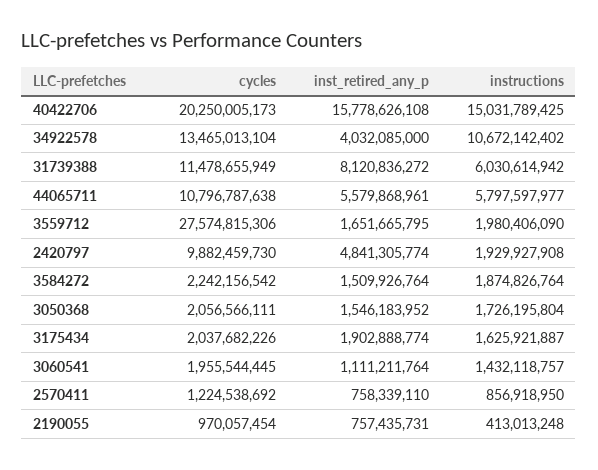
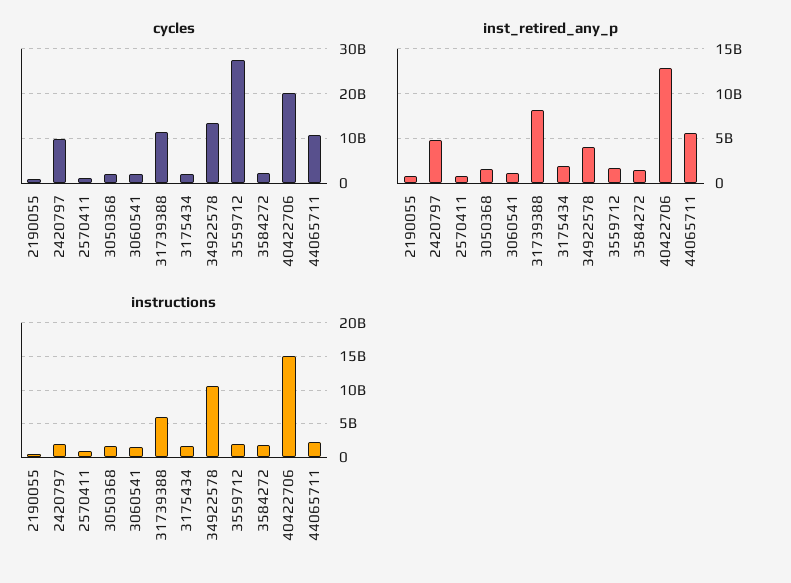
  {
    "cycles": {
      "40422706": 20250005173,
      "34922578": 13465013104,
      "31739388": 11478655949,
      "44065711": 10796787638,
      "3559712": 27574815306,
      "2420797": 9882459730,
      "3584272": 2242156542,
      "3050368": 2056566111,
      "3175434": 2037682226,
      "3060541": 1955544445,
      "2570411": 1224538692,
      "2190055": 970057454
    },
    "inst_retired_any_p": {
-     "40422706": 15778626108,
+     "40422706": 13000000000,
      "34922578": 4032085000,
      "31739388": 8120836272,
      "44065711": 5579868961,
      "3559712": 1651665795,
      "2420797": 4841305774,
      "3584272": 1509926764,
      "3050368": 1546183952,
      "3175434": 1902888774,
      "3060541": 1111211764,
      "2570411": 758339110,
      "2190055": 757435731
    },
    "instructions": {
      "40422706": 15031789425,
      "34922578": 10672142402,
      "31739388": 6030614942,
-     "44065711": 5797597977,
+     "44065711": 2000000000,
      "3559712": 1980406090,
      "2420797": 1929927908,
      "3584272": 1874826764,
      "3050368": 1726195804,
      "3175434": 1625921887,
      "3060541": 1432118757,
      "2570411": 856918950,
      "2190055": 413013248
    }
  }

